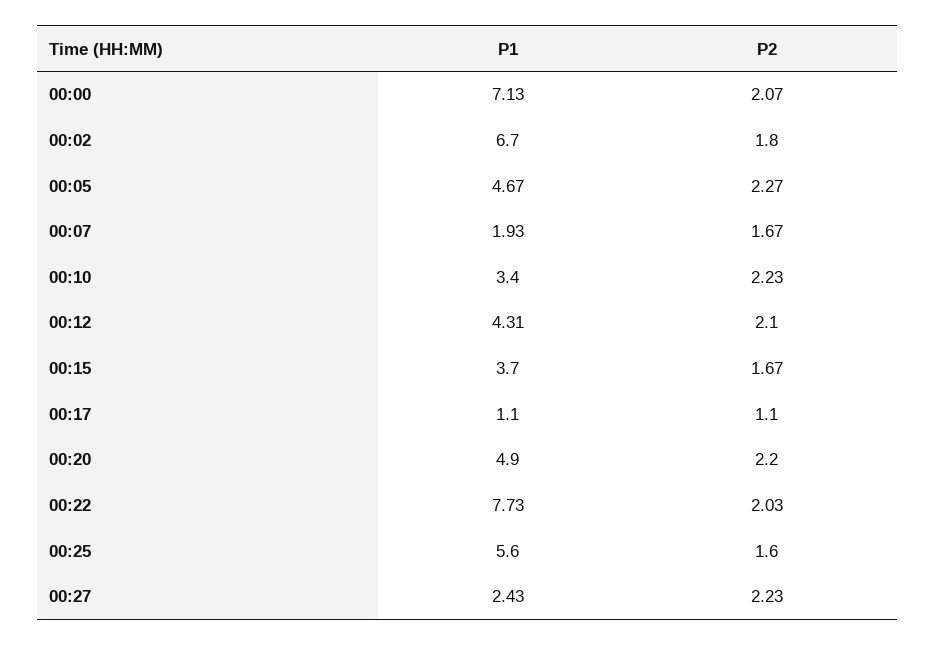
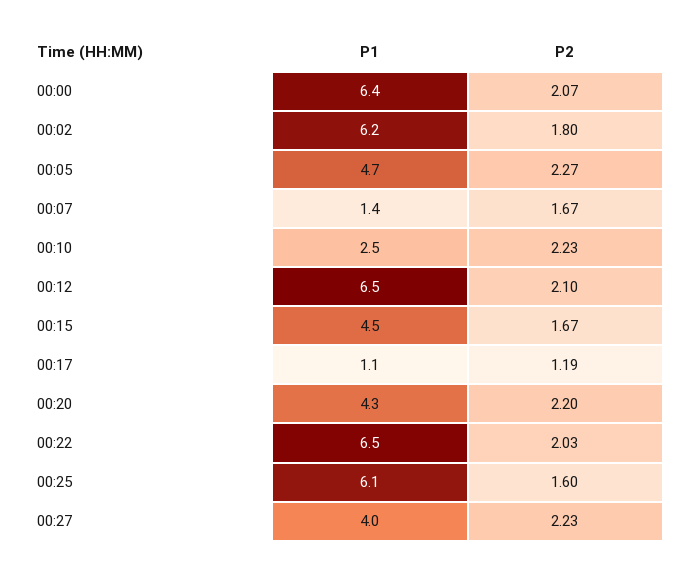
  {
    "P1": {
-     "00:00": 7.13,
+     "00:00": 6.4,
-     "00:02": 6.7,
+     "00:02": 6.2,
      "00:05": 4.67,
-     "00:07": 1.93,
+     "00:07": 1.4,
-     "00:10": 3.4,
+     "00:10": 2.5,
-     "00:12": 4.31,
+     "00:12": 6.5,
-     "00:15": 3.7,
+     "00:15": 4.5,
      "00:17": 1.1,
-     "00:20": 4.9,
+     "00:20": 4.3,
-     "00:22": 7.73,
+     "00:22": 6.5,
-     "00:25": 5.6,
+     "00:25": 6.1,
-     "00:27": 2.43
+     "00:27": 4
    },
    "P2": {
      "00:00": 2.07,
      "00:02": 1.8,
      "00:05": 2.27,
      "00:07": 1.67,
      "00:10": 2.23,
      "00:12": 2.1,
      "00:15": 1.67,
-     "00:17": 1.1,
+     "00:17": 1.19,
      "00:20": 2.2,
      "00:22": 2.03,
      "00:25": 1.6,
      "00:27": 2.23
    }
  }

